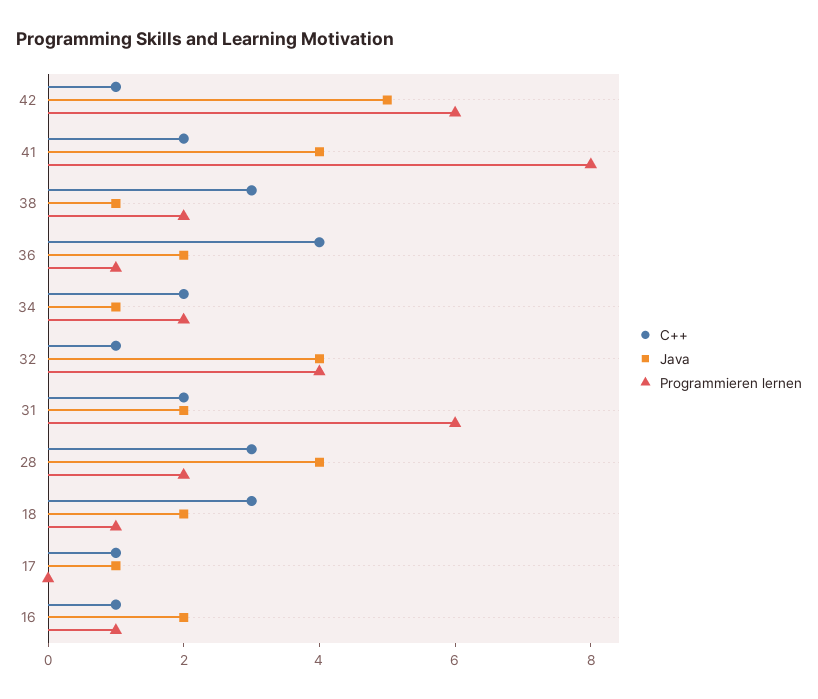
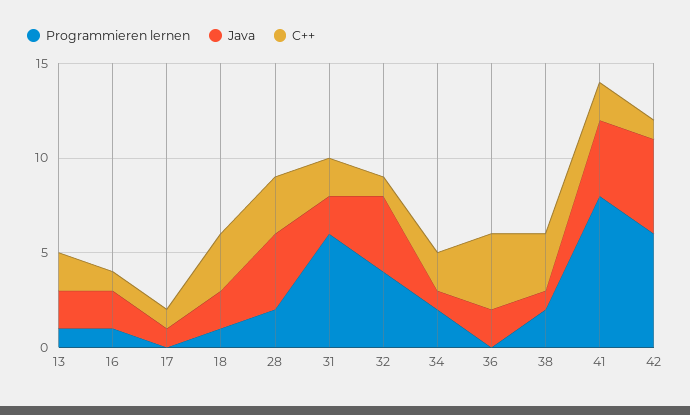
  {
    "C++": {
      "42": 1,
      "41": 2,
      "38": 3,
      "36": 4,
      "34": 2,
      "32": 1,
      "31": 2,
      "28": 3,
      "18": 3,
      "17": 1,
-     "16": 1
+     "16": 1,
+     "13": 2
    },
    "Java": {
      "42": 5,
      "41": 4,
      "38": 1,
      "36": 2,
      "34": 1,
      "32": 4,
      "31": 2,
      "28": 4,
      "18": 2,
      "17": 1,
-     "16": 2
+     "16": 2,
+     "13": 2
    },
    "Programmieren lernen": {
      "42": 6,
      "41": 8,
      "38": 2,
-     "36": 1,
+     "36": 0,
      "34": 2,
      "32": 4,
      "31": 6,
      "28": 2,
      "18": 1,
      "17": 0,
-     "16": 1
+     "16": 1,
+     "13": 1
    }
  }

